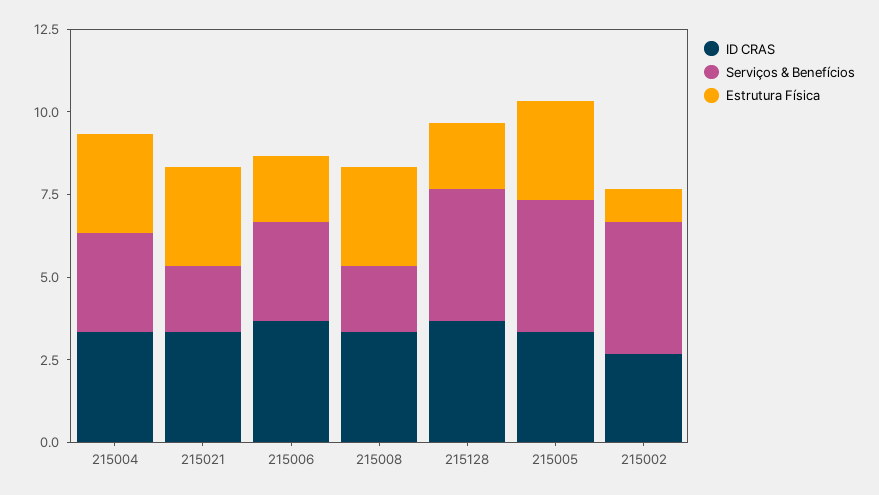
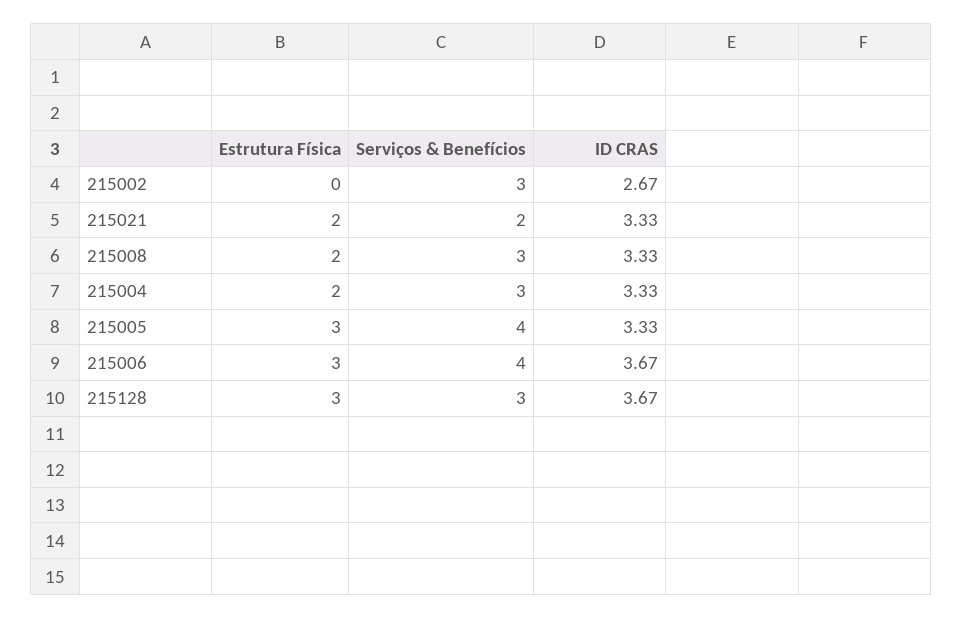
  {
    "ID CRAS": {
      "215004": 3.33,
      "215021": 3.33,
      "215006": 3.67,
      "215008": 3.33,
      "215128": 3.67,
      "215005": 3.33,
      "215002": 2.67
    },
    "Serviços & Benefícios": {
      "215004": 3,
      "215021": 2,
-     "215006": 3,
+     "215006": 4,
-     "215008": 2,
+     "215008": 3,
-     "215128": 4,
+     "215128": 3,
      "215005": 4,
-     "215002": 4
+     "215002": 3
    },
    "Estrutura Física": {
-     "215004": 3,
+     "215004": 2,
-     "215021": 3,
+     "215021": 2,
-     "215006": 2,
+     "215006": 3,
-     "215008": 3,
+     "215008": 2,
-     "215128": 2,
+     "215128": 3,
      "215005": 3,
-     "215002": 1
+     "215002": 0
    }
  }

